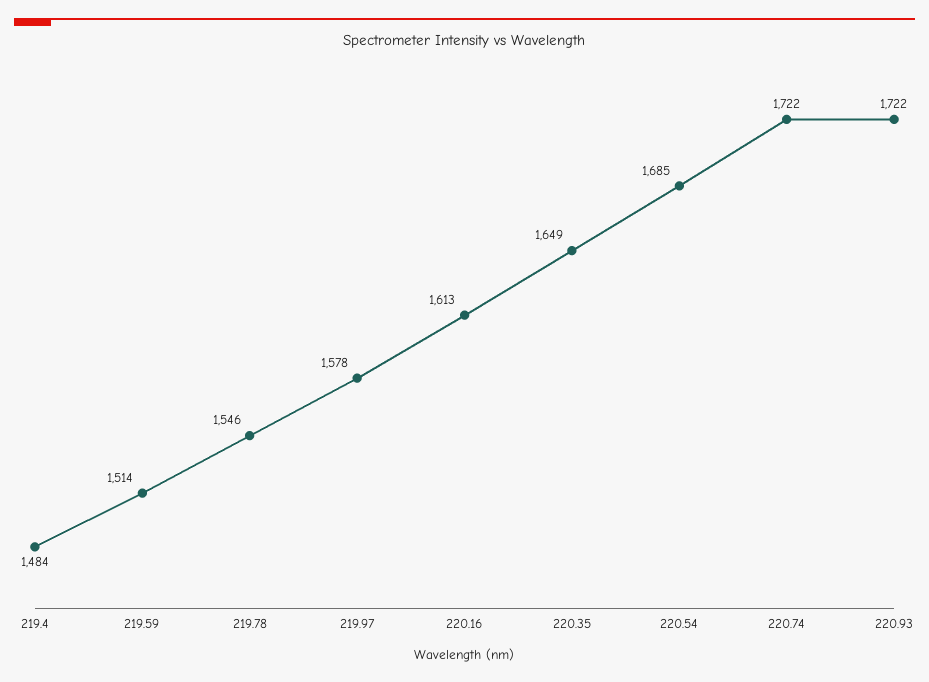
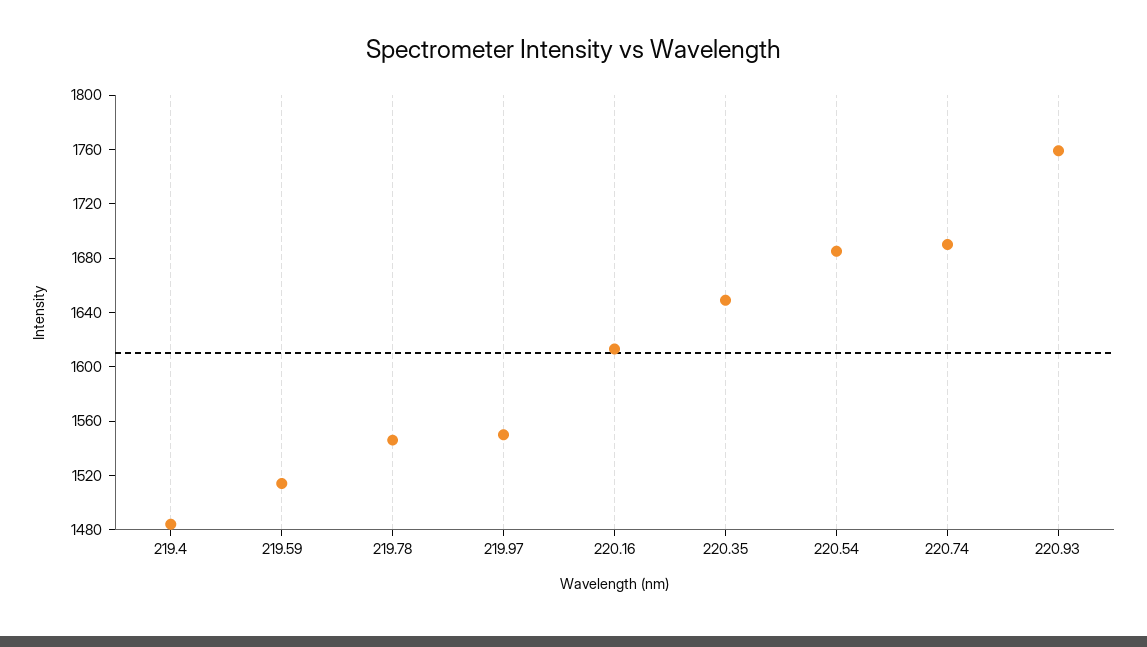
  {
    "219.4": 1484,
    "219.59": 1514,
    "219.78": 1546,
-   "219.97": 1578,
+   "219.97": 1550,
    "220.16": 1613,
    "220.35": 1649,
    "220.54": 1685,
-   "220.74": 1722,
+   "220.74": 1690,
-   "220.93": 1722
+   "220.93": 1760
  }

